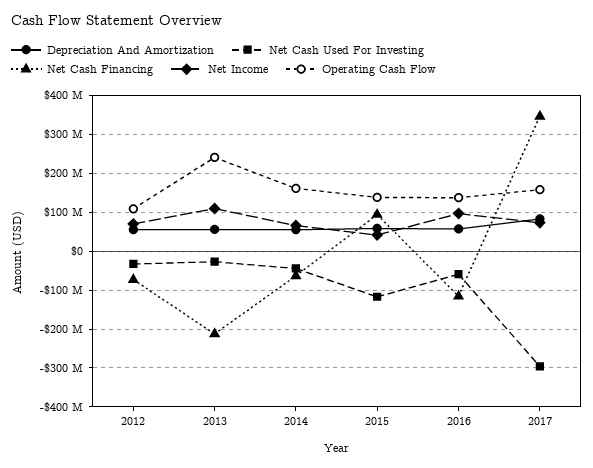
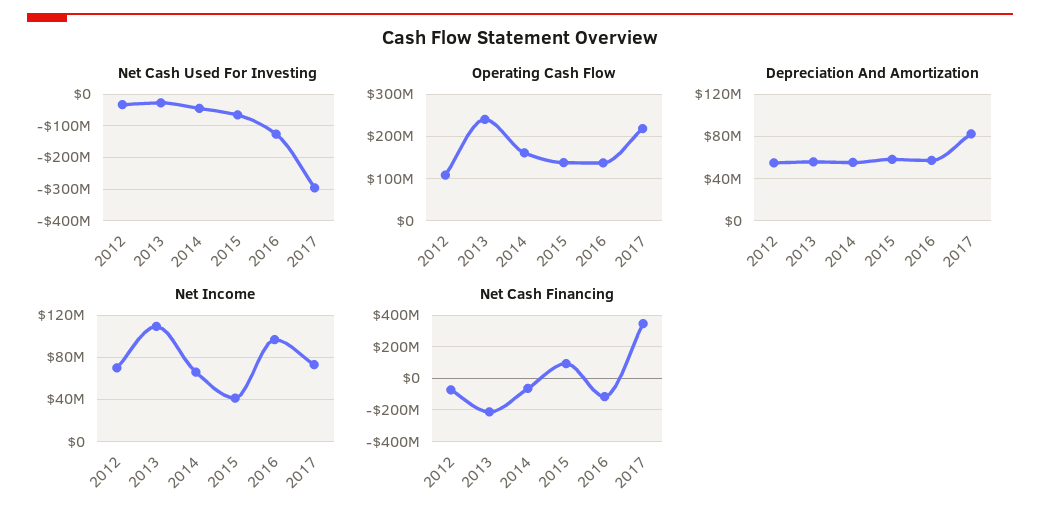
  {
    "Depreciation And Amortization": {
      "2012": 50000000,
      "2013": 60000000,
      "2014": 60000000,
      "2015": 60000000,
      "2016": 60000000,
      "2017": 80000000
    },
    "Net Cash Used For Investing": {
      "2012": -40000000,
      "2013": -20000000,
      "2014": -40000000,
-     "2015": -120000000,
+     "2015": -60000000,
-     "2016": -60000000,
+     "2016": -120000000,
      "2017": -300000000
    },
    "Net Cash Financing": {
      "2012": -80000000,
      "2013": -220000000,
      "2014": -60000000,
      "2015": 100000000,
      "2016": -120000000,
      "2017": 340000000
    },
    "Net Income": {
      "2012": 70000000,
      "2013": 110000000,
      "2014": 70000000,
      "2015": 40000000,
      "2016": 100000000,
      "2017": 70000000
    },
    "Operating Cash Flow": {
      "2012": 100000000,
      "2013": 240000000,
      "2014": 160000000,
      "2015": 140000000,
      "2016": 140000000,
-     "2017": 160000000
+     "2017": 220000000
    }
  }

